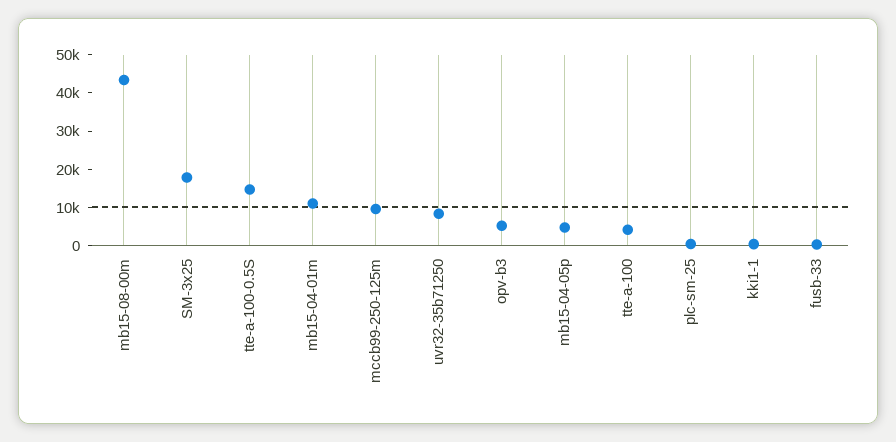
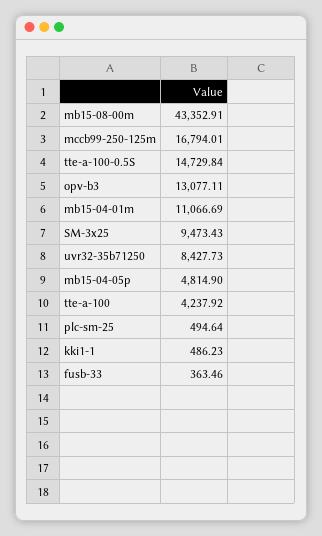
  {
    "mb15-08-00m": 43352.91,
-   "SM-3x25": 17500,
+   "SM-3x25": 9473.43,
    "tte-a-100-0.5S": 14729.84,
    "mb15-04-01m": 11066.69,
-   "mccb99-250-125m": 10000,
+   "mccb99-250-125m": 16794.01,
    "uvr32-35b71250": 8427.73,
-   "opv-b3": 5000,
+   "opv-b3": 13077.11,
    "mb15-04-05p": 4814.9,
    "tte-a-100": 4237.92,
    "plc-sm-25": 494.64,
    "kki1-1": 486.23,
    "fusb-33": 363.46
  }

